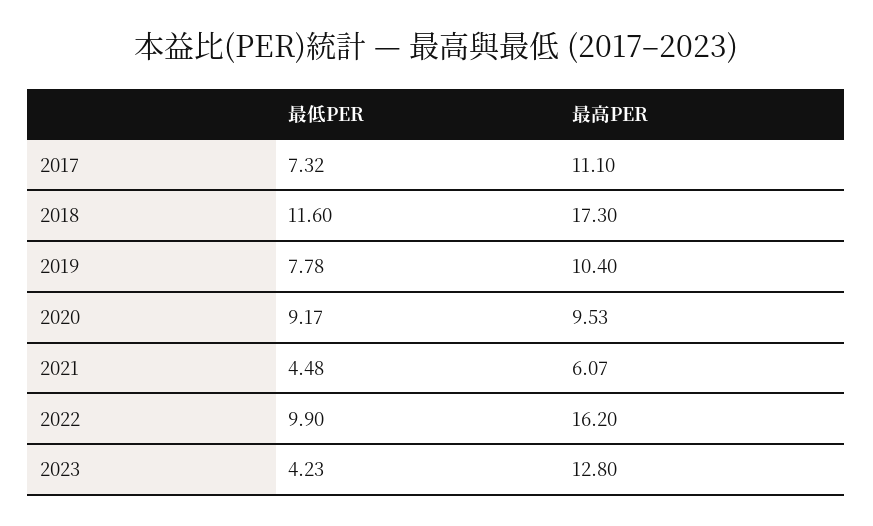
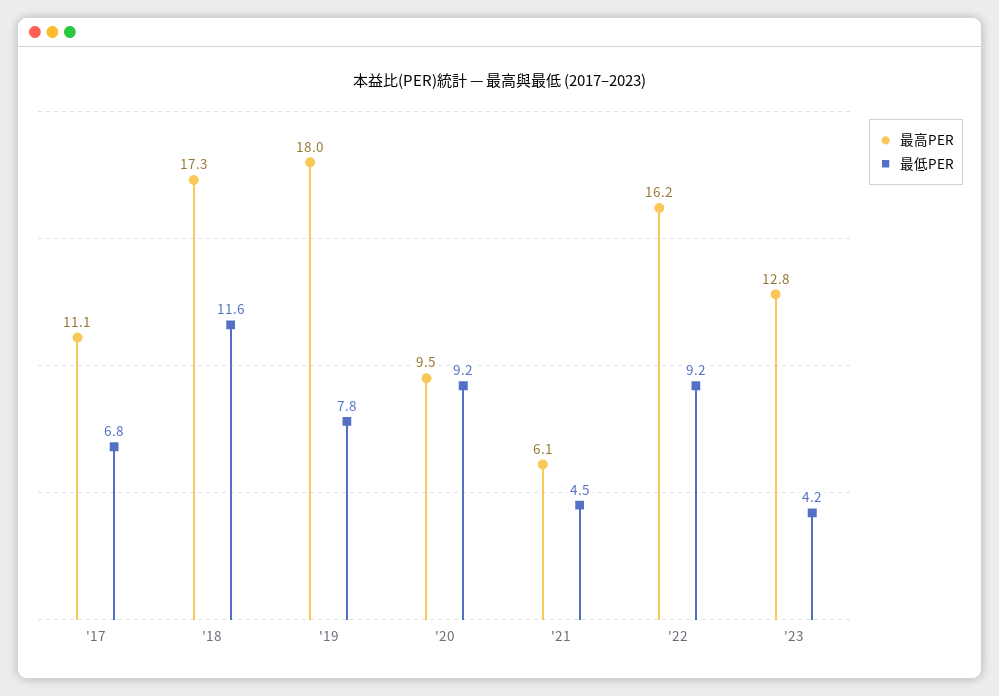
  {
    "最低PER": {
-     "2017": 7.32,
+     "2017": 6.8,
      "2018": 11.6,
      "2019": 7.78,
      "2020": 9.17,
      "2021": 4.48,
-     "2022": 9.9,
+     "2022": 9.2,
      "2023": 4.23
    },
    "最高PER": {
      "2017": 11.1,
      "2018": 17.3,
-     "2019": 10.4,
+     "2019": 18,
      "2020": 9.53,
      "2021": 6.07,
      "2022": 16.2,
      "2023": 12.8
    }
  }

